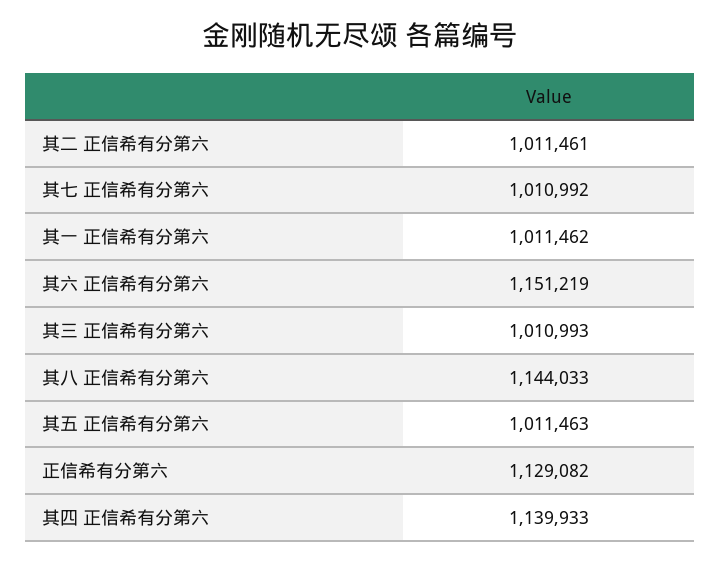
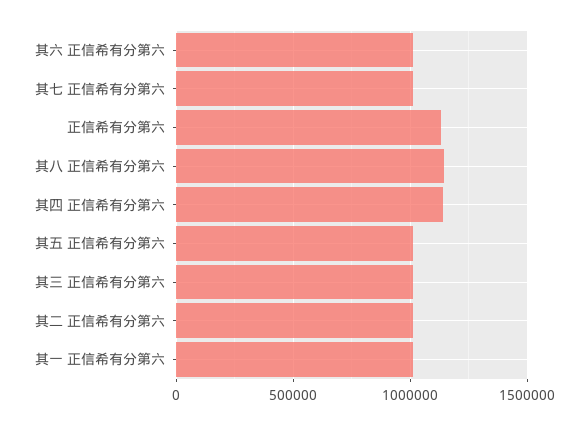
  {
    "其二 正信希有分第六": 1011461,
    "其七 正信希有分第六": 1010992,
    "其一 正信希有分第六": 1011462,
-   "其六 正信希有分第六": 1151219,
+   "其六 正信希有分第六": 1000000,
    "其三 正信希有分第六": 1010993,
    "其八 正信希有分第六": 1144033,
    "其五 正信希有分第六": 1011463,
    "正信希有分第六": 1129082,
    "其四 正信希有分第六": 1139933
  }

